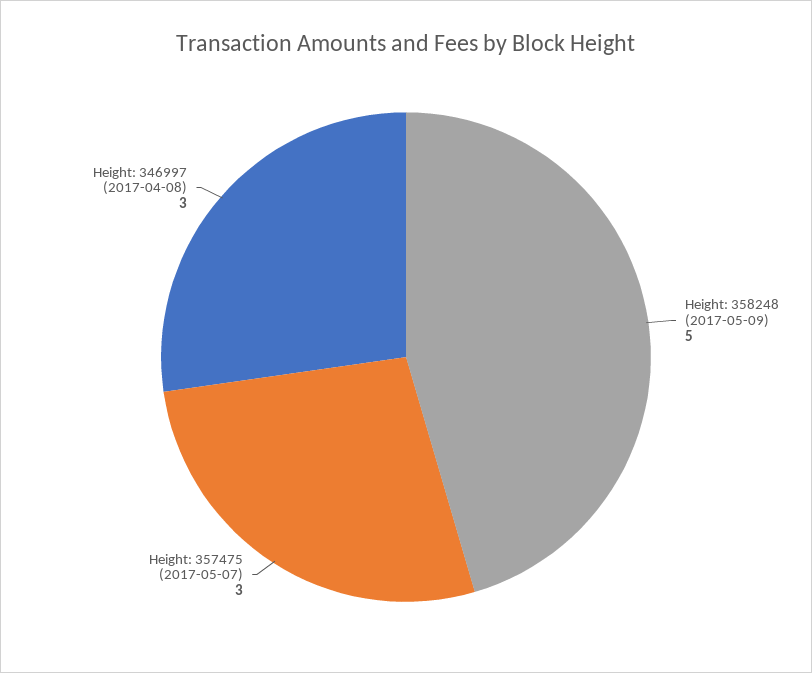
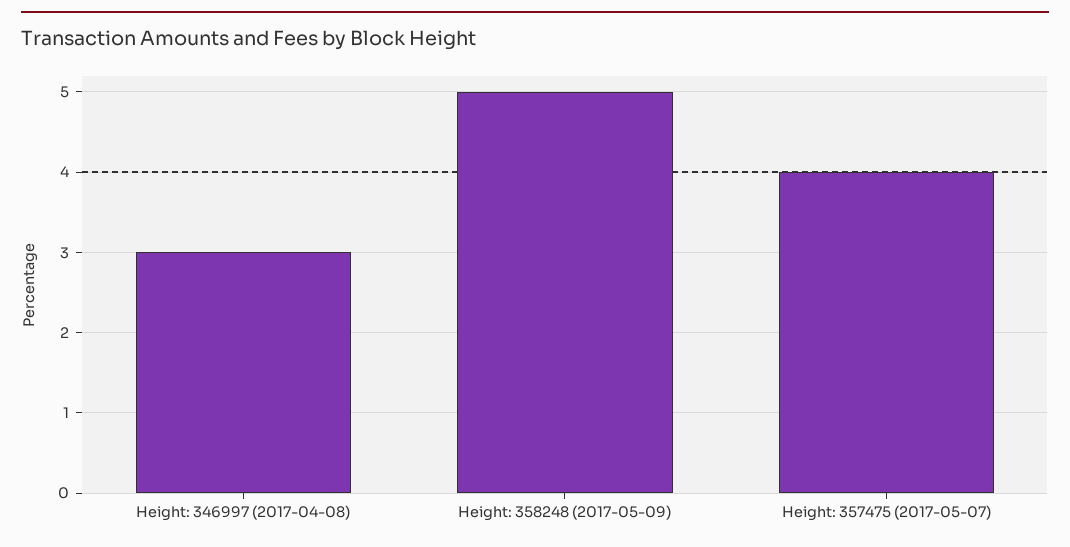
  {
    "Height: 358248 (2017-05-09)": 5,
-   "Height: 357475 (2017-05-07)": 3,
+   "Height: 357475 (2017-05-07)": 4,
    "Height: 346997 (2017-04-08)": 3
  }

